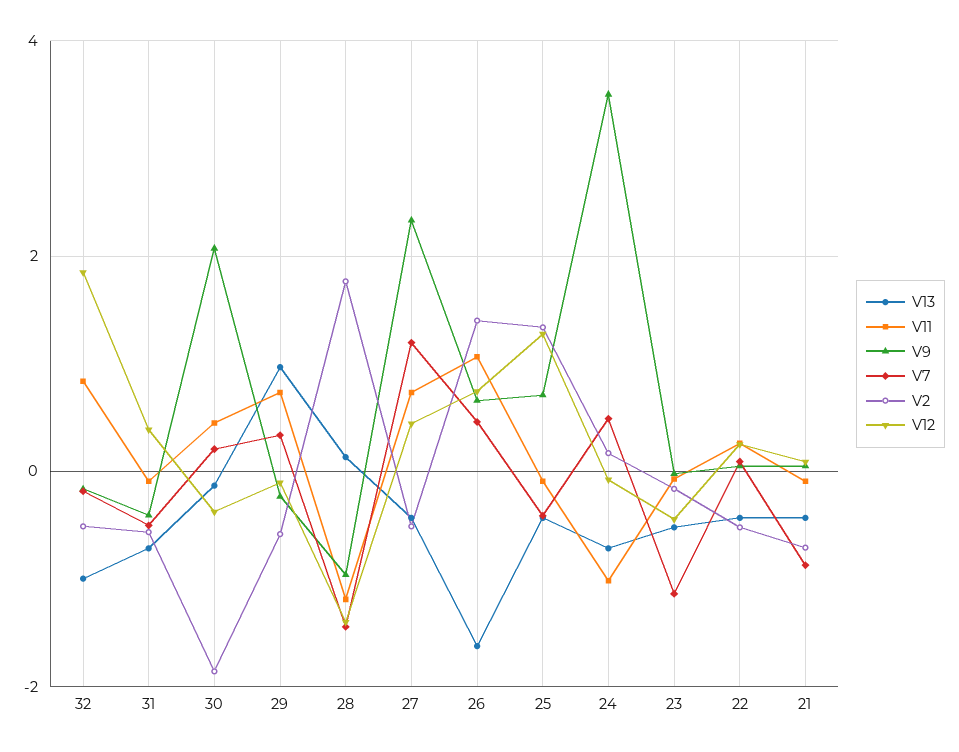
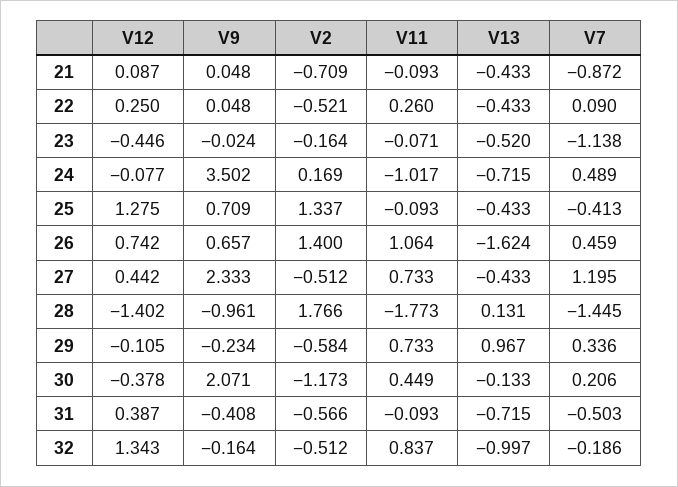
  {
    "V13": {
      "32": -0.997,
      "31": -0.715,
      "30": -0.133,
      "29": 0.967,
      "28": 0.131,
      "27": -0.433,
      "26": -1.624,
      "25": -0.433,
      "24": -0.715,
      "23": -0.52,
      "22": -0.433,
      "21": -0.433
    },
    "V11": {
      "32": 0.837,
      "31": -0.093,
      "30": 0.449,
      "29": 0.733,
-     "28": -1.2,
+     "28": -1.773,
      "27": 0.733,
      "26": 1.064,
      "25": -0.093,
      "24": -1.017,
      "23": -0.071,
      "22": 0.26,
      "21": -0.093
    },
    "V9": {
      "32": -0.164,
      "31": -0.408,
      "30": 2.071,
      "29": -0.234,
      "28": -0.961,
      "27": 2.333,
      "26": 0.657,
      "25": 0.709,
      "24": 3.502,
      "23": -0.024,
      "22": 0.048,
      "21": 0.048
    },
    "V7": {
      "32": -0.186,
      "31": -0.503,
      "30": 0.206,
      "29": 0.336,
      "28": -1.445,
      "27": 1.195,
      "26": 0.459,
      "25": -0.413,
      "24": 0.489,
      "23": -1.138,
      "22": 0.09,
      "21": -0.872
    },
    "V2": {
      "32": -0.512,
      "31": -0.566,
-     "30": -1.8,
+     "30": -1.173,
      "29": -0.584,
      "28": 1.766,
      "27": -0.512,
      "26": 1.4,
      "25": 1.337,
      "24": 0.169,
      "23": -0.164,
      "22": -0.521,
      "21": -0.709
    },
    "V12": {
-     "32": 1.8,
+     "32": 1.343,
      "31": 0.387,
      "30": -0.378,
      "29": -0.105,
      "28": -1.402,
      "27": 0.442,
      "26": 0.742,
      "25": 1.275,
      "24": -0.077,
      "23": -0.446,
      "22": 0.25,
      "21": 0.087
    }
  }

